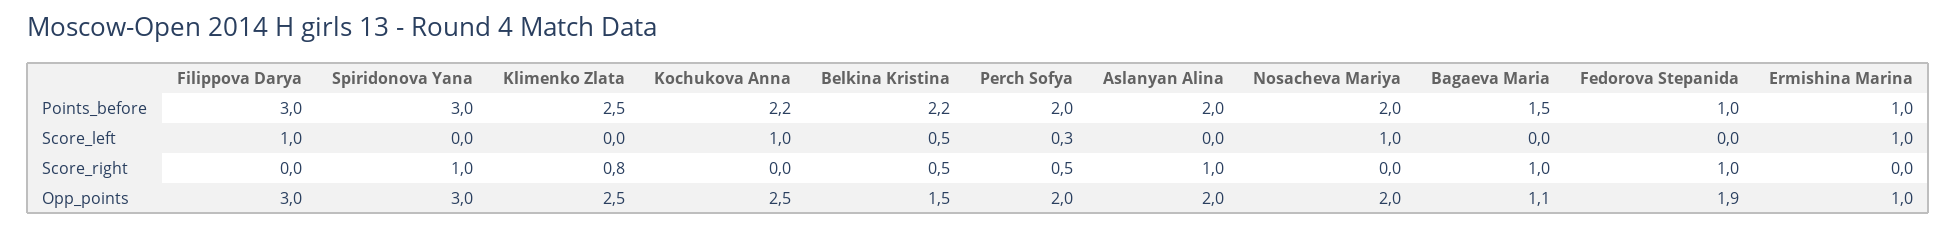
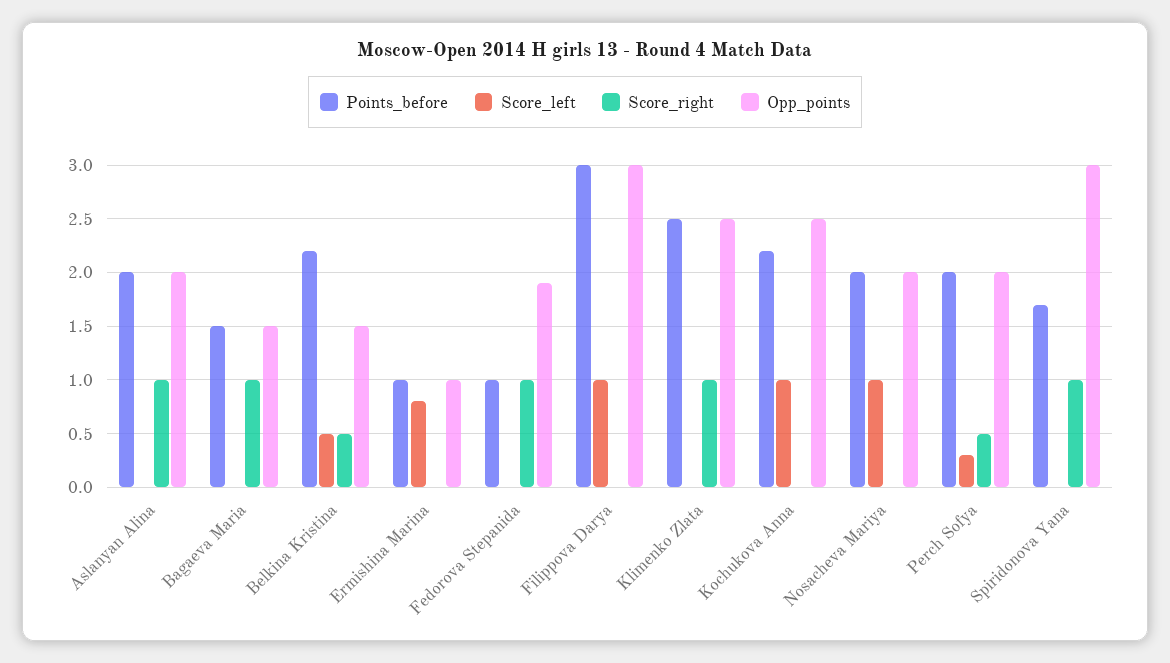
  {
    "Points_before": {
      "Filippova Darya": 3,
-     "Spiridonova Yana": 3,
+     "Spiridonova Yana": 1.7,
      "Klimenko Zlata": 2.5,
      "Kochukova Anna": 2.2,
      "Belkina Kristina": 2.2,
      "Perch Sofya": 2,
      "Aslanyan Alina": 2,
      "Nosacheva Mariya": 2,
      "Bagaeva Maria": 1.5,
      "Fedorova Stepanida": 1,
      "Ermishina Marina": 1
    },
    "Score_left": {
      "Filippova Darya": 1,
      "Spiridonova Yana": 0,
      "Klimenko Zlata": 0,
      "Kochukova Anna": 1,
      "Belkina Kristina": 0.5,
      "Perch Sofya": 0.3,
      "Aslanyan Alina": 0,
      "Nosacheva Mariya": 1,
      "Bagaeva Maria": 0,
      "Fedorova Stepanida": 0,
-     "Ermishina Marina": 1
+     "Ermishina Marina": 0.8
    },
    "Score_right": {
      "Filippova Darya": 0,
      "Spiridonova Yana": 1,
-     "Klimenko Zlata": 0.8,
+     "Klimenko Zlata": 1,
      "Kochukova Anna": 0,
      "Belkina Kristina": 0.5,
      "Perch Sofya": 0.5,
      "Aslanyan Alina": 1,
      "Nosacheva Mariya": 0,
      "Bagaeva Maria": 1,
      "Fedorova Stepanida": 1,
      "Ermishina Marina": 0
    },
    "Opp_points": {
      "Filippova Darya": 3,
      "Spiridonova Yana": 3,
      "Klimenko Zlata": 2.5,
      "Kochukova Anna": 2.5,
      "Belkina Kristina": 1.5,
      "Perch Sofya": 2,
      "Aslanyan Alina": 2,
      "Nosacheva Mariya": 2,
-     "Bagaeva Maria": 1.1,
+     "Bagaeva Maria": 1.5,
      "Fedorova Stepanida": 1.9,
      "Ermishina Marina": 1
    }
  }

